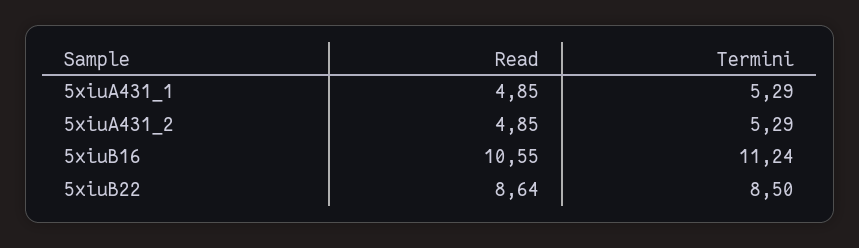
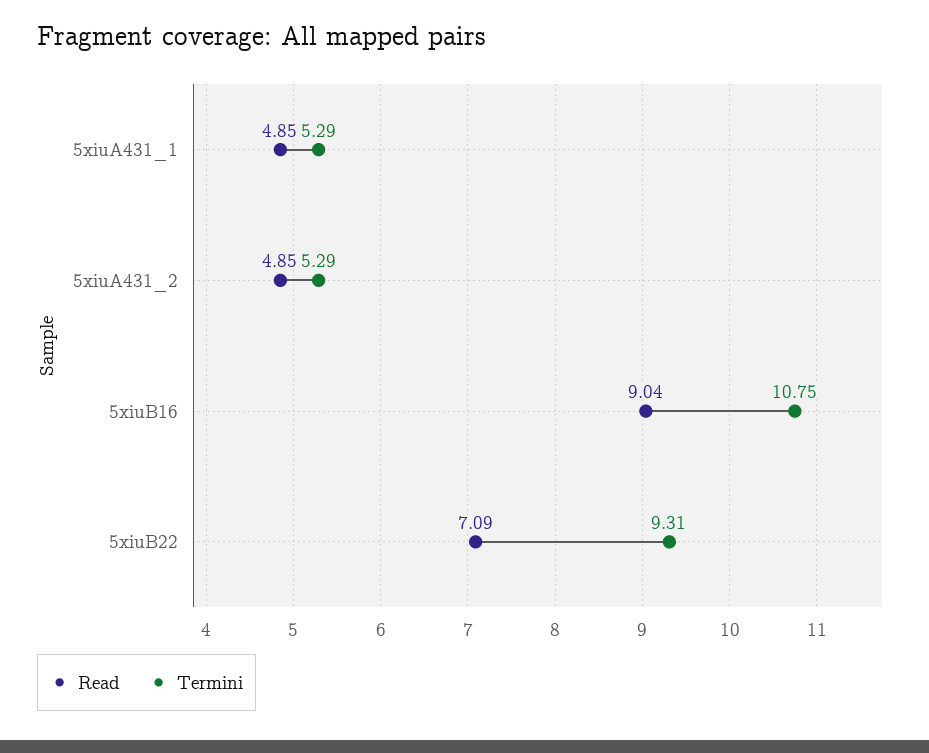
  {
    "Read": {
      "5xiuA431_1": 4.85,
      "5xiuA431_2": 4.85,
-     "5xiuB16": 10.55,
+     "5xiuB16": 9.04,
-     "5xiuB22": 8.64
+     "5xiuB22": 7.09
    },
    "Termini": {
      "5xiuA431_1": 5.29,
      "5xiuA431_2": 5.29,
-     "5xiuB16": 11.24,
+     "5xiuB16": 10.75,
-     "5xiuB22": 8.5
+     "5xiuB22": 9.31
    }
  }

